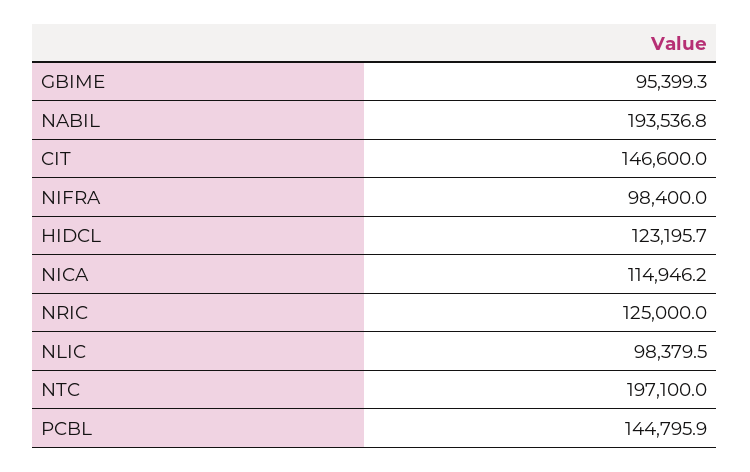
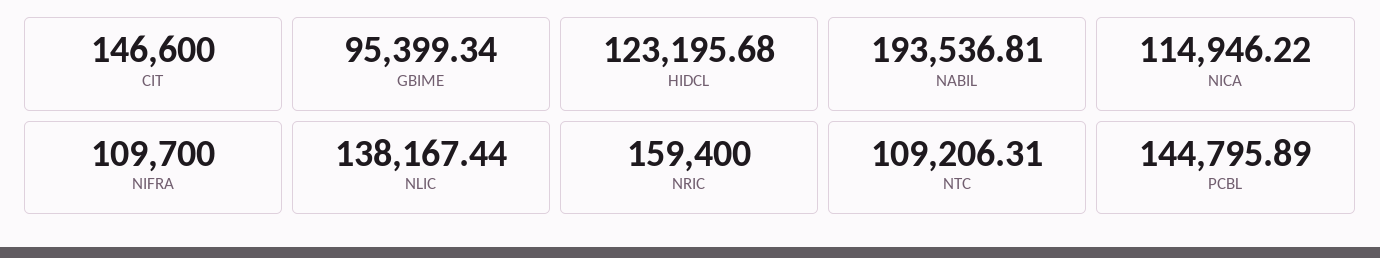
  {
    "GBIME": 95399.34,
    "NABIL": 193536.81,
    "CIT": 146600,
-   "NIFRA": 98400,
+   "NIFRA": 109700,
    "HIDCL": 123195.68,
    "NICA": 114946.22,
-   "NRIC": 125000,
+   "NRIC": 159400,
-   "NLIC": 98379.5,
+   "NLIC": 138167.44,
-   "NTC": 197100,
+   "NTC": 109206.31,
    "PCBL": 144795.89
  }

